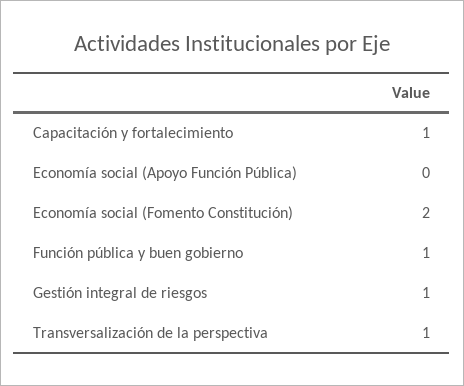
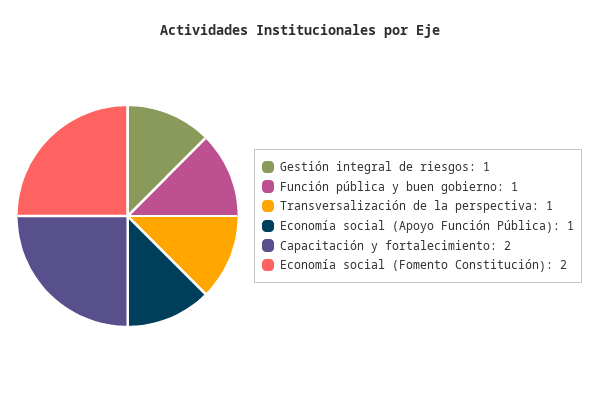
  {
-   "Capacitación y fortalecimiento": 1,
+   "Capacitación y fortalecimiento": 2,
-   "Economía social (Apoyo Función Pública)": 0,
+   "Economía social (Apoyo Función Pública)": 1,
    "Economía social (Fomento Constitución)": 2,
    "Función pública y buen gobierno": 1,
    "Gestión integral de riesgos": 1,
    "Transversalización de la perspectiva": 1
  }

